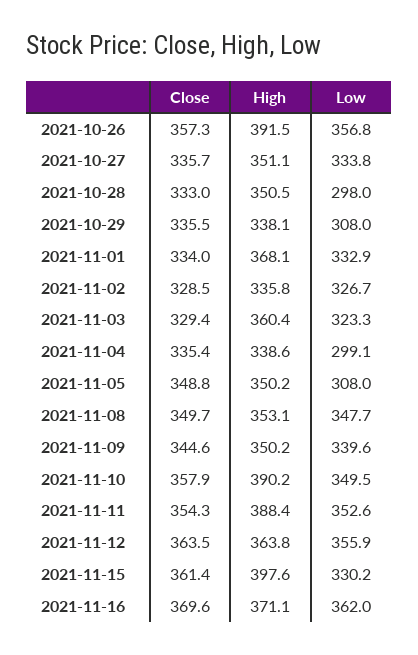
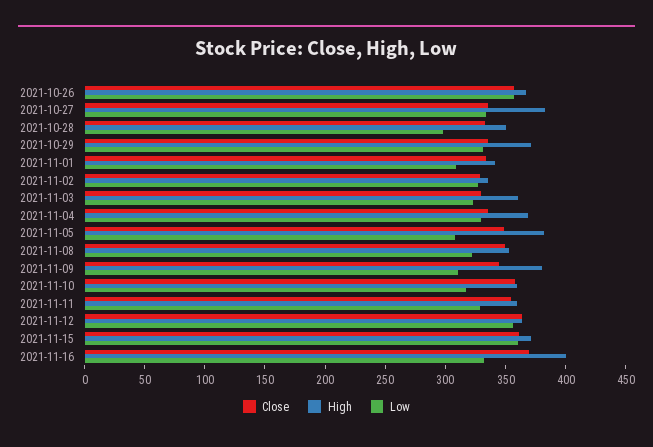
  {
    "Close": {
      "2021-10-26": 357.3,
      "2021-10-27": 335.7,
      "2021-10-28": 333,
      "2021-10-29": 335.5,
      "2021-11-01": 334,
      "2021-11-02": 328.5,
      "2021-11-03": 329.4,
      "2021-11-04": 335.4,
      "2021-11-05": 348.8,
      "2021-11-08": 349.7,
      "2021-11-09": 344.6,
      "2021-11-10": 357.9,
      "2021-11-11": 354.3,
      "2021-11-12": 363.5,
      "2021-11-15": 361.4,
      "2021-11-16": 369.6
    },
    "High": {
-     "2021-10-26": 391.5,
+     "2021-10-26": 370,
-     "2021-10-27": 351.1,
+     "2021-10-27": 380,
      "2021-10-28": 350.5,
-     "2021-10-29": 338.1,
+     "2021-10-29": 370,
-     "2021-11-01": 368.1,
+     "2021-11-01": 340,
      "2021-11-02": 335.8,
      "2021-11-03": 360.4,
-     "2021-11-04": 338.6,
+     "2021-11-04": 370,
-     "2021-11-05": 350.2,
+     "2021-11-05": 380,
      "2021-11-08": 353.1,
-     "2021-11-09": 350.2,
+     "2021-11-09": 380,
-     "2021-11-10": 390.2,
+     "2021-11-10": 360,
-     "2021-11-11": 388.4,
+     "2021-11-11": 360,
      "2021-11-12": 363.8,
-     "2021-11-15": 397.6,
+     "2021-11-15": 370,
-     "2021-11-16": 371.1
+     "2021-11-16": 400
    },
    "Low": {
      "2021-10-26": 356.8,
      "2021-10-27": 333.8,
      "2021-10-28": 298,
-     "2021-10-29": 308,
+     "2021-10-29": 330,
-     "2021-11-01": 332.9,
+     "2021-11-01": 310,
      "2021-11-02": 326.7,
      "2021-11-03": 323.3,
-     "2021-11-04": 299.1,
+     "2021-11-04": 330,
      "2021-11-05": 308,
-     "2021-11-08": 347.7,
+     "2021-11-08": 320,
-     "2021-11-09": 339.6,
+     "2021-11-09": 310,
-     "2021-11-10": 349.5,
+     "2021-11-10": 320,
-     "2021-11-11": 352.6,
+     "2021-11-11": 330,
      "2021-11-12": 355.9,
-     "2021-11-15": 330.2,
+     "2021-11-15": 360,
-     "2021-11-16": 362
+     "2021-11-16": 330
    }
  }

